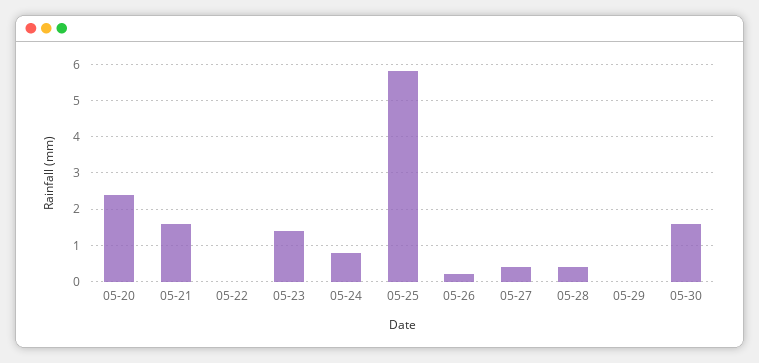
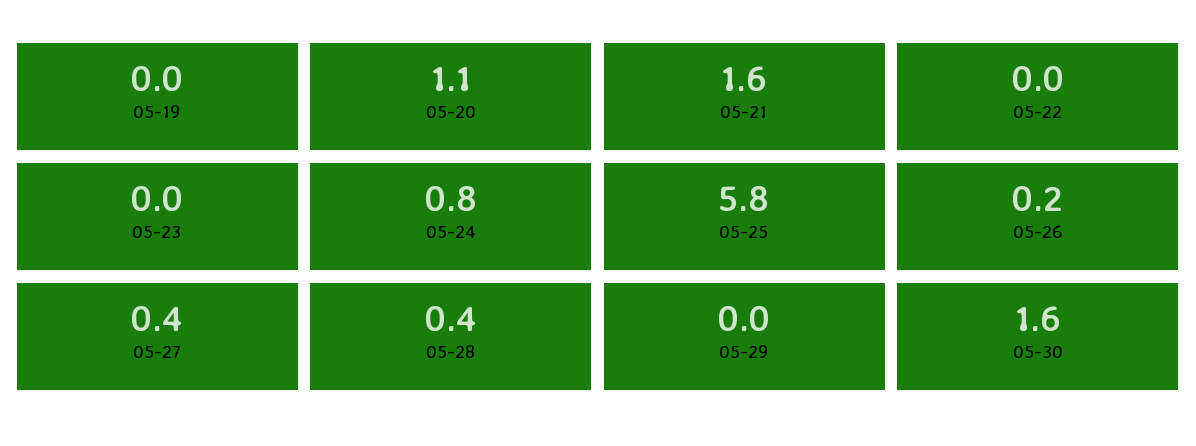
  {
-   "05-20": 2.5,
+   "05-20": 1.1,
    "05-21": 1.6,
    "05-22": 0,
-   "05-23": 1.5,
+   "05-23": 0,
    "05-24": 0.8,
    "05-25": 5.8,
    "05-26": 0.2,
    "05-27": 0.4,
    "05-28": 0.4,
    "05-29": 0,
-   "05-30": 1.6
+   "05-30": 1.6,
+   "05-19": 0
  }

